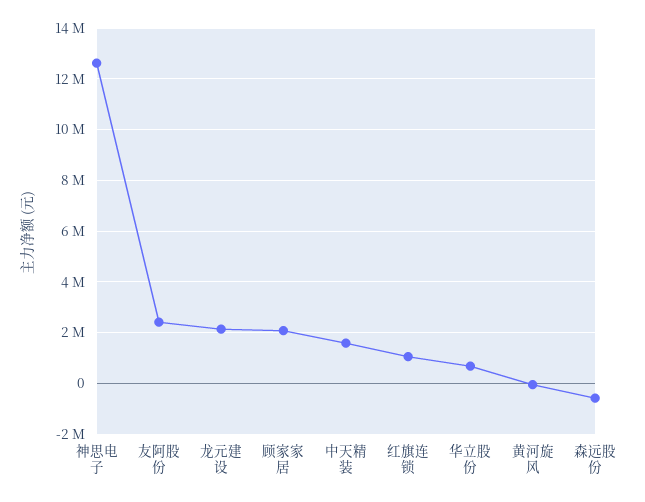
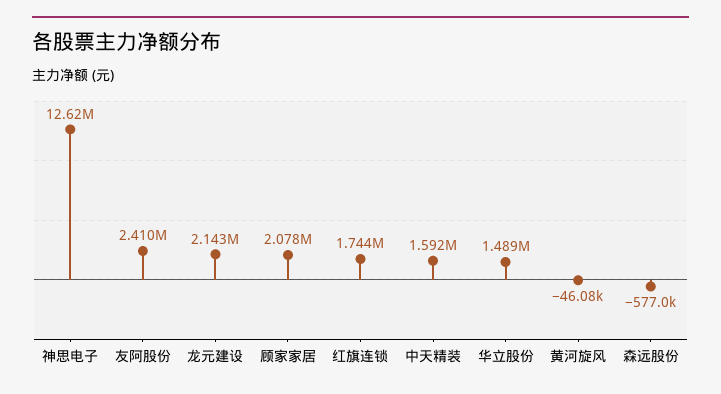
  {
    "神思电子": 12620000,
    "友阿股份": 2410000,
    "龙元建设": 2143000,
    "顾家家居": 2078000,
    "中天精装": 1592000,
-   "红旗连锁": 1000000,
+   "红旗连锁": 1744000,
-   "华立股份": 750000,
+   "华立股份": 1489000,
    "黄河旋风": -46080,
    "森远股份": -577000
  }

